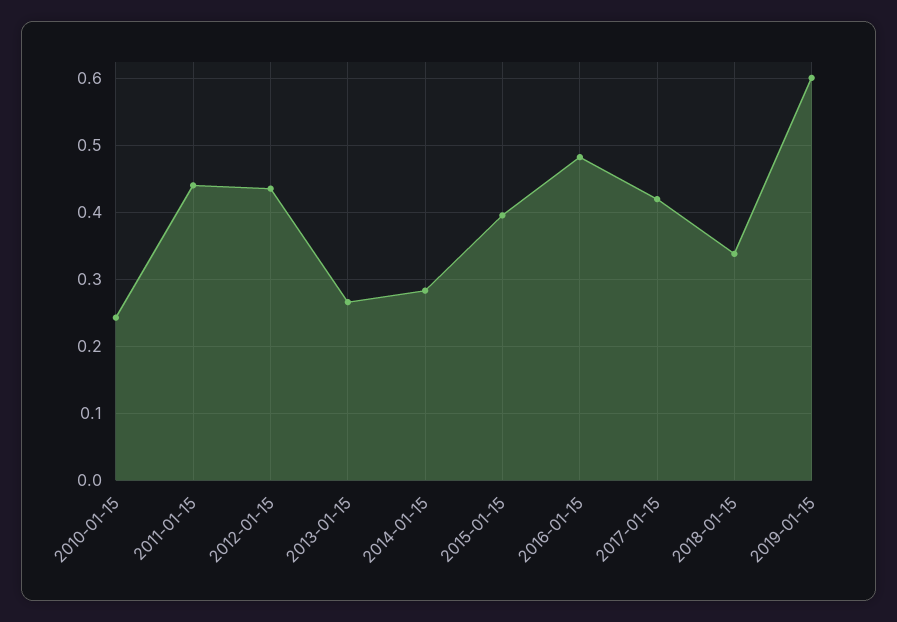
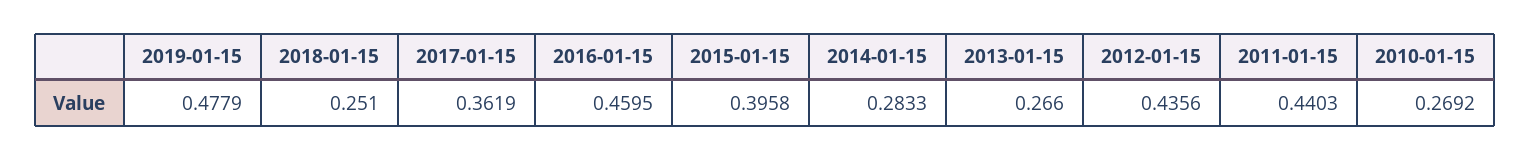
  {
-   "2010-01-15": 0.24,
+   "2010-01-15": 0.2692,
    "2011-01-15": 0.4403,
    "2012-01-15": 0.4356,
    "2013-01-15": 0.266,
    "2014-01-15": 0.2833,
    "2015-01-15": 0.3958,
-   "2016-01-15": 0.48,
+   "2016-01-15": 0.4595,
-   "2017-01-15": 0.42,
+   "2017-01-15": 0.3619,
-   "2018-01-15": 0.34,
+   "2018-01-15": 0.251,
-   "2019-01-15": 0.6
+   "2019-01-15": 0.4779
  }

